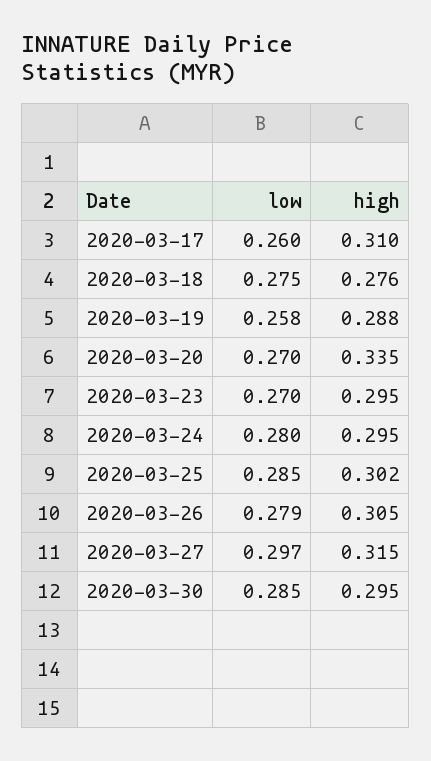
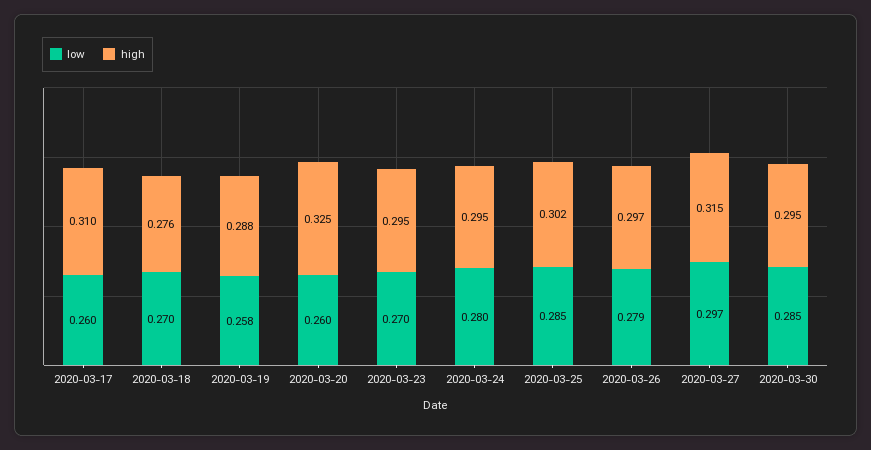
  {
    "low": {
      "2020-03-17": 0.26,
-     "2020-03-18": 0.275,
+     "2020-03-18": 0.27,
      "2020-03-19": 0.258,
-     "2020-03-20": 0.27,
+     "2020-03-20": 0.26,
      "2020-03-23": 0.27,
      "2020-03-24": 0.28,
      "2020-03-25": 0.285,
      "2020-03-26": 0.279,
      "2020-03-27": 0.297,
      "2020-03-30": 0.285
    },
    "high": {
      "2020-03-17": 0.31,
      "2020-03-18": 0.276,
      "2020-03-19": 0.288,
-     "2020-03-20": 0.335,
+     "2020-03-20": 0.325,
      "2020-03-23": 0.295,
      "2020-03-24": 0.295,
      "2020-03-25": 0.302,
-     "2020-03-26": 0.305,
+     "2020-03-26": 0.297,
      "2020-03-27": 0.315,
      "2020-03-30": 0.295
    }
  }

